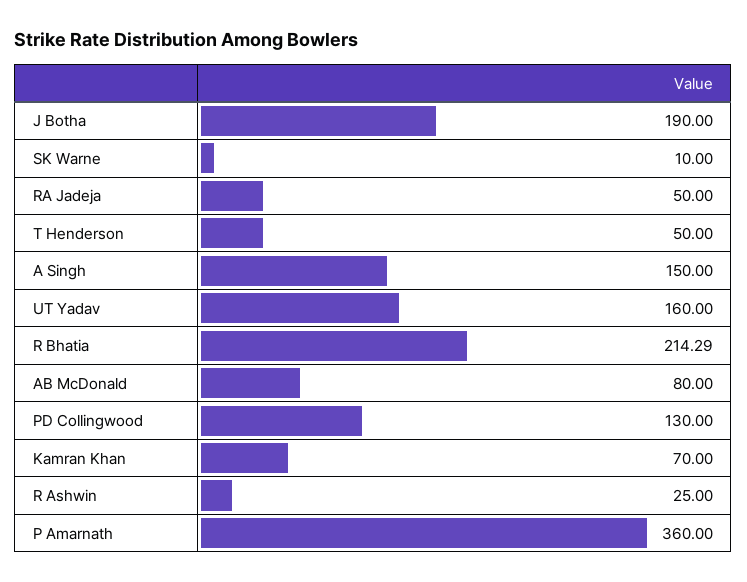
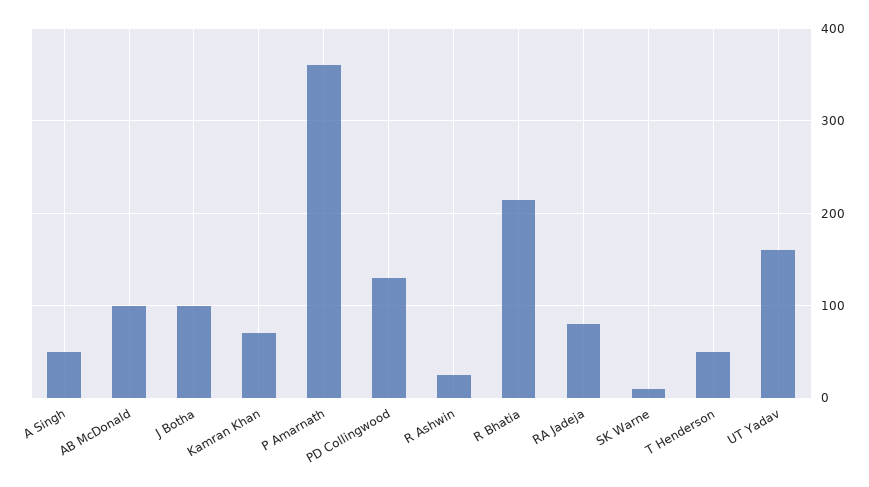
  {
-   "J Botha": 190,
+   "J Botha": 100,
    "SK Warne": 10,
-   "RA Jadeja": 50,
+   "RA Jadeja": 80,
    "T Henderson": 50,
-   "A Singh": 150,
+   "A Singh": 50,
    "UT Yadav": 160,
    "R Bhatia": 214.29,
-   "AB McDonald": 80,
+   "AB McDonald": 100,
    "PD Collingwood": 130,
    "Kamran Khan": 70,
    "R Ashwin": 25,
    "P Amarnath": 360
  }

